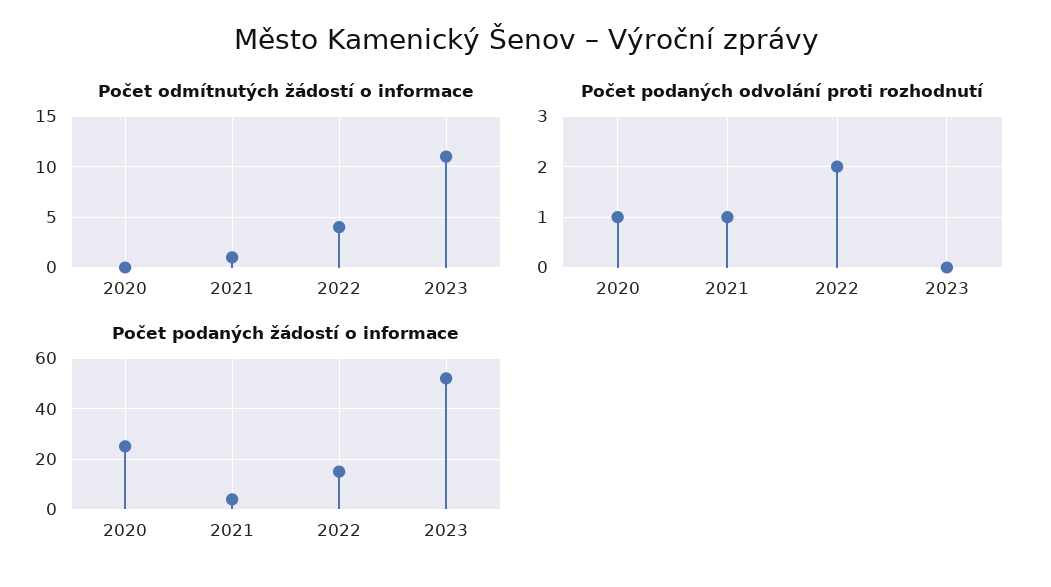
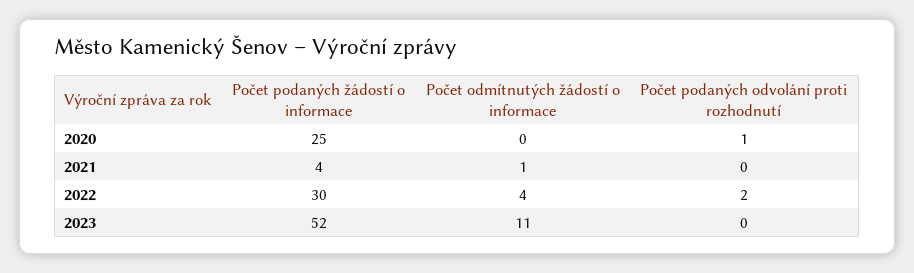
  {
    "Počet odmítnutých žádostí o informace": {
      "2020": 0,
      "2021": 1,
      "2022": 4,
      "2023": 11
    },
    "Počet podaných odvolání proti rozhodnutí": {
      "2020": 1,
-     "2021": 1,
+     "2021": 0,
      "2022": 2,
      "2023": 0
    },
    "Počet podaných žádostí o informace": {
      "2020": 25,
      "2021": 4,
-     "2022": 15,
+     "2022": 30,
      "2023": 52
    }
  }

